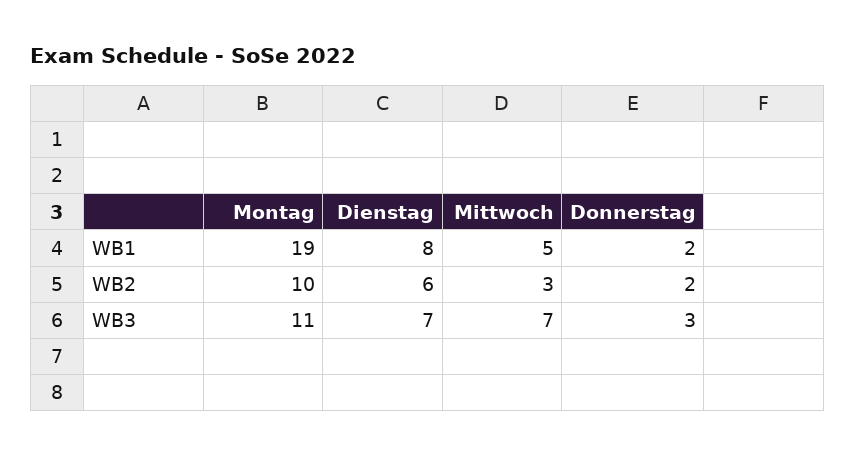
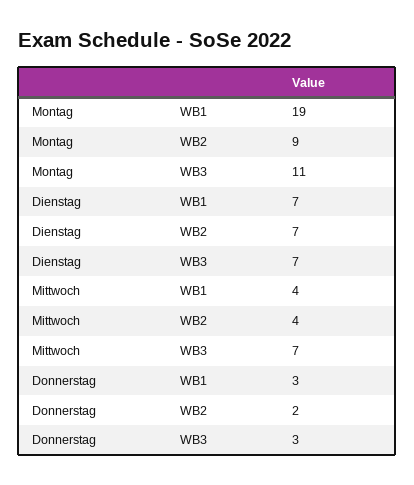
  {
    "Montag": {
      "WB1": 19,
-     "WB2": 10,
+     "WB2": 9,
      "WB3": 11
    },
    "Dienstag": {
-     "WB1": 8,
+     "WB1": 7,
-     "WB2": 6,
+     "WB2": 7,
      "WB3": 7
    },
    "Mittwoch": {
-     "WB1": 5,
+     "WB1": 4,
-     "WB2": 3,
+     "WB2": 4,
      "WB3": 7
    },
    "Donnerstag": {
-     "WB1": 2,
+     "WB1": 3,
      "WB2": 2,
      "WB3": 3
    }
  }

